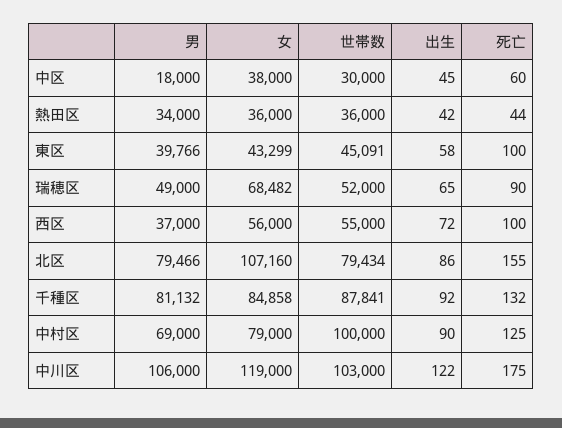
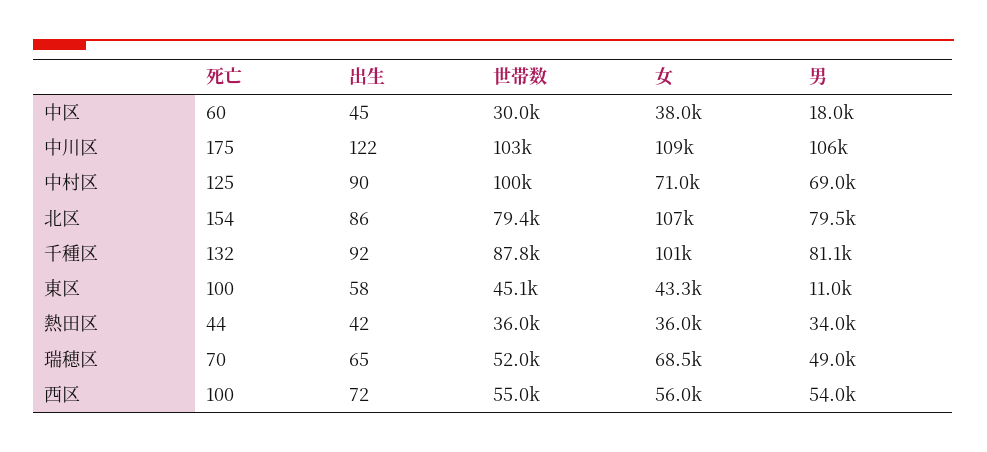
  {
    "男": {
      "中区": 18000,
      "熱田区": 34000,
-     "東区": 39766,
+     "東区": 11000,
      "瑞穂区": 49000,
-     "西区": 37000,
+     "西区": 54000,
      "北区": 79466,
      "千種区": 81132,
      "中村区": 69000,
      "中川区": 106000
    },
    "女": {
      "中区": 38000,
      "熱田区": 36000,
      "東区": 43299,
      "瑞穂区": 68482,
      "西区": 56000,
      "北区": 107160,
-     "千種区": 84858,
+     "千種区": 101000,
-     "中村区": 79000,
+     "中村区": 71000,
-     "中川区": 119000
+     "中川区": 109000
    },
    "世帯数": {
      "中区": 30000,
      "熱田区": 36000,
      "東区": 45091,
      "瑞穂区": 52000,
      "西区": 55000,
      "北区": 79434,
      "千種区": 87841,
      "中村区": 100000,
      "中川区": 103000
    },
    "出生": {
      "中区": 45,
      "熱田区": 42,
      "東区": 58,
      "瑞穂区": 65,
      "西区": 72,
      "北区": 86,
      "千種区": 92,
      "中村区": 90,
      "中川区": 122
    },
    "死亡": {
      "中区": 60,
      "熱田区": 44,
      "東区": 100,
-     "瑞穂区": 90,
+     "瑞穂区": 70,
      "西区": 100,
-     "北区": 155,
+     "北区": 154,
      "千種区": 132,
      "中村区": 125,
      "中川区": 175
    }
  }

